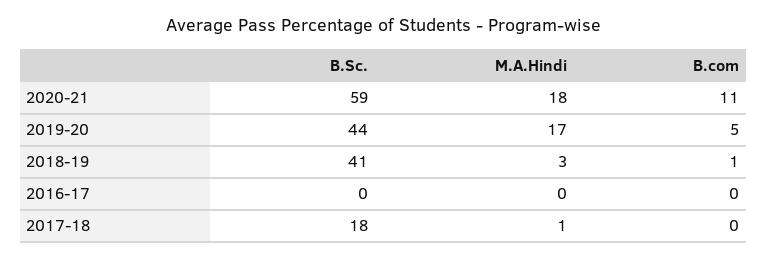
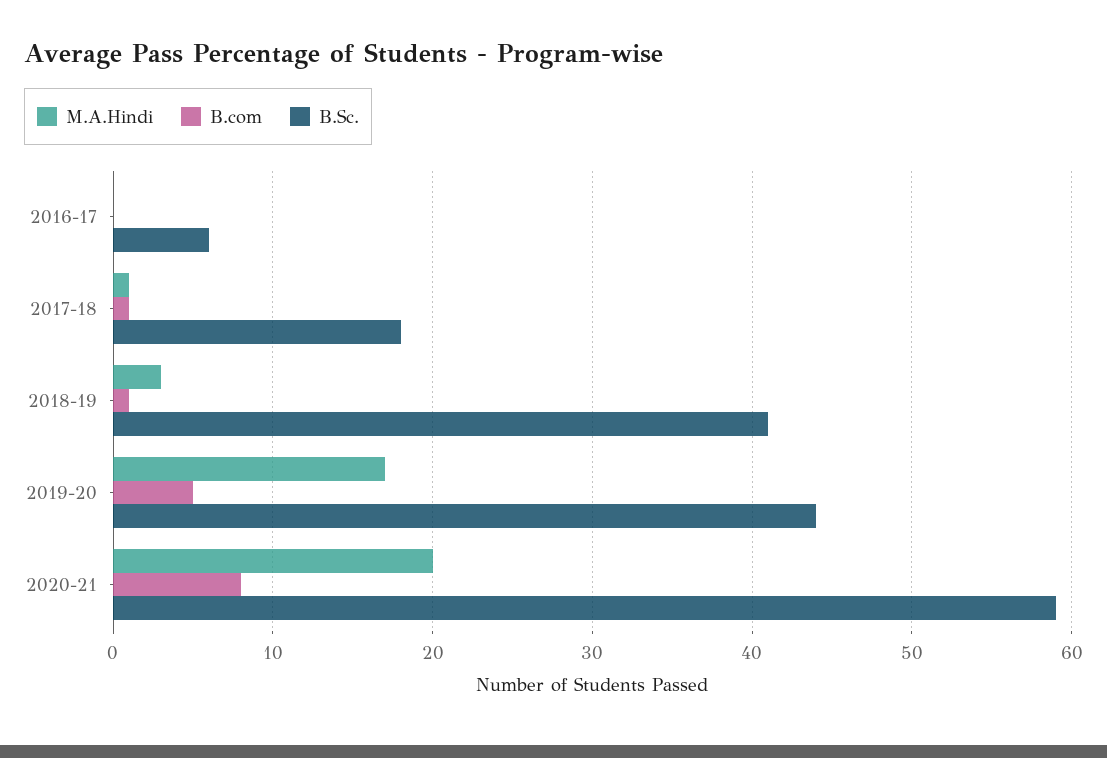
  {
    "B.Sc.": {
      "2020-21": 59,
      "2019-20": 44,
      "2018-19": 41,
-     "2016-17": 0,
+     "2016-17": 6,
      "2017-18": 18
    },
    "M.A.Hindi": {
-     "2020-21": 18,
+     "2020-21": 20,
      "2019-20": 17,
      "2018-19": 3,
      "2016-17": 0,
      "2017-18": 1
    },
    "B.com": {
-     "2020-21": 11,
+     "2020-21": 8,
      "2019-20": 5,
      "2018-19": 1,
      "2016-17": 0,
-     "2017-18": 0
+     "2017-18": 1
    }
  }

